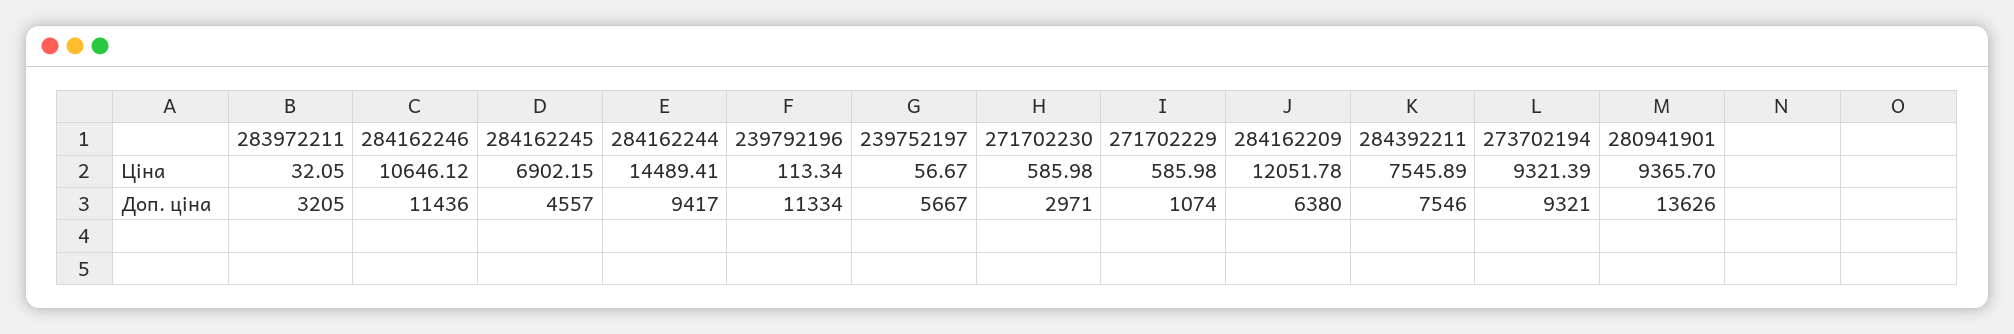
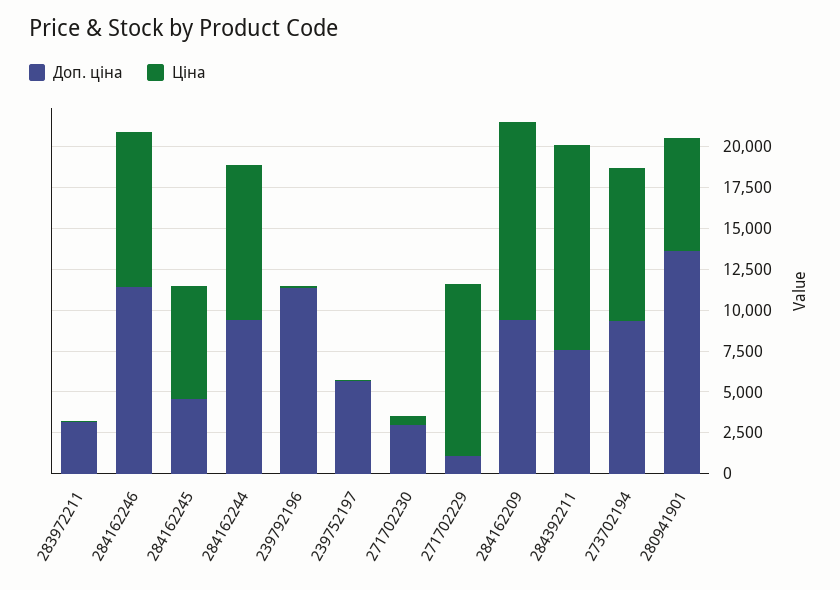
  {
    "Ціна": {
      "283972211": 32.05,
-     "284162246": 10646.12,
+     "284162246": 9500,
      "284162245": 6902.15,
-     "284162244": 14489.41,
+     "284162244": 9500,
      "239792196": 113.34,
      "239752197": 56.67,
      "271702230": 585.98,
-     "271702229": 585.98,
+     "271702229": 10500,
      "284162209": 12051.78,
-     "284392211": 7545.89,
+     "284392211": 12500,
      "273702194": 9321.39,
-     "280941901": 9365.7
+     "280941901": 7000
    },
    "Доп. ціна": {
      "283972211": 3205,
      "284162246": 11436,
      "284162245": 4557,
      "284162244": 9417,
      "239792196": 11334,
      "239752197": 5667,
      "271702230": 2971,
      "271702229": 1074,
-     "284162209": 6380,
+     "284162209": 9500,
      "284392211": 7546,
      "273702194": 9321,
      "280941901": 13626
    }
  }

